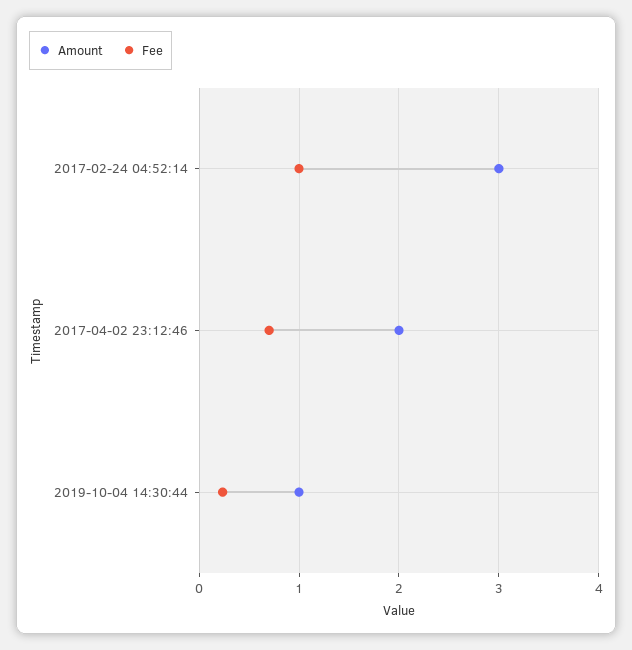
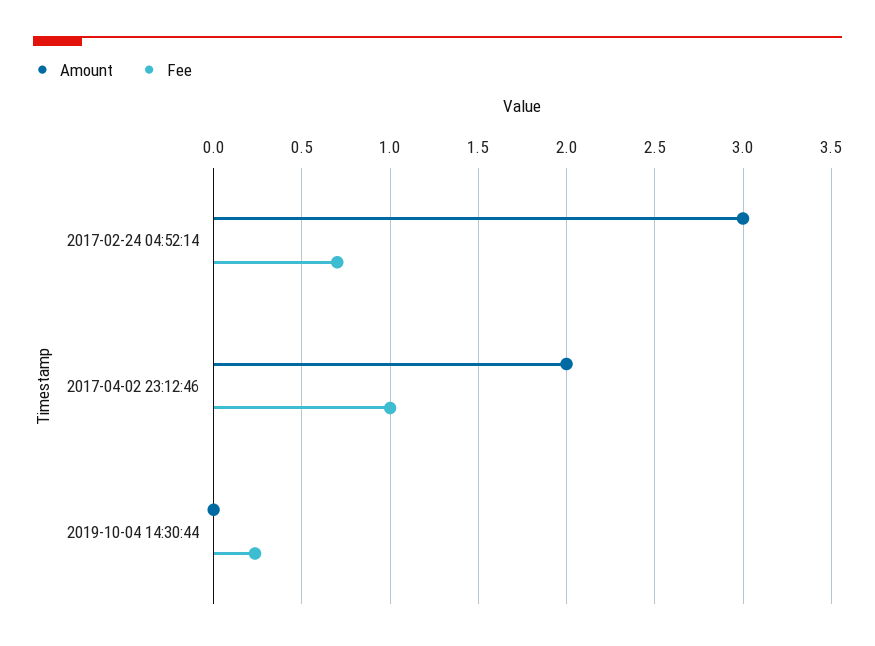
  {
    "Amount": {
      "2017-02-24 04:52:14": 3,
      "2017-04-02 23:12:46": 2,
-     "2019-10-04 14:30:44": 1
+     "2019-10-04 14:30:44": 0
    },
    "Fee": {
-     "2017-02-24 04:52:14": 1,
+     "2017-02-24 04:52:14": 0.7,
-     "2017-04-02 23:12:46": 0.7,
+     "2017-04-02 23:12:46": 1,
      "2019-10-04 14:30:44": 0.25
    }
  }

